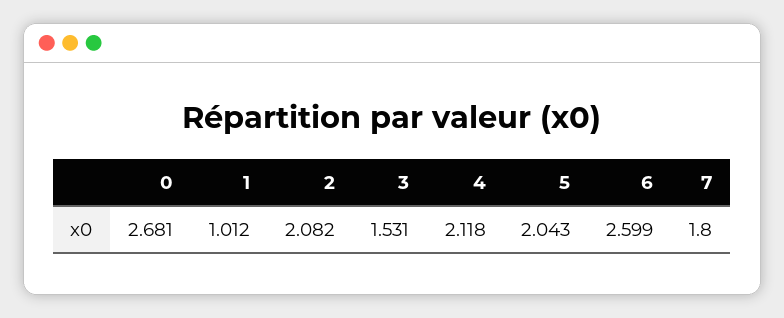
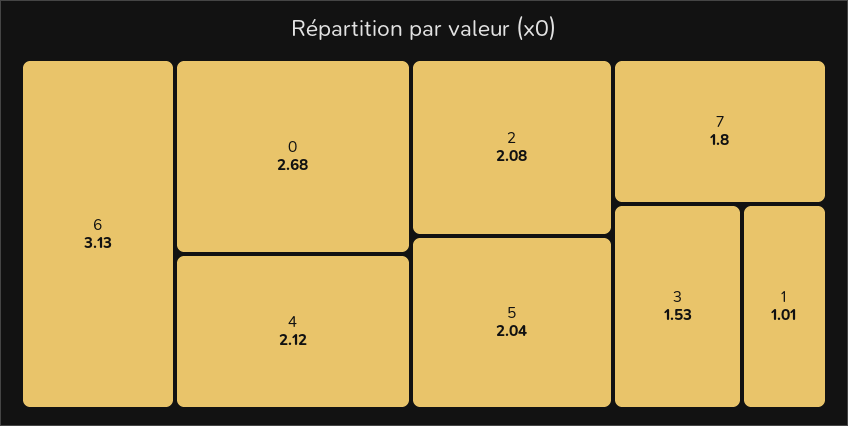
  {
    "0": 2.681,
    "1": 1.012,
    "2": 2.082,
    "3": 1.531,
    "4": 2.118,
    "5": 2.043,
-   "6": 2.599,
+   "6": 3.13,
    "7": 1.8
  }

